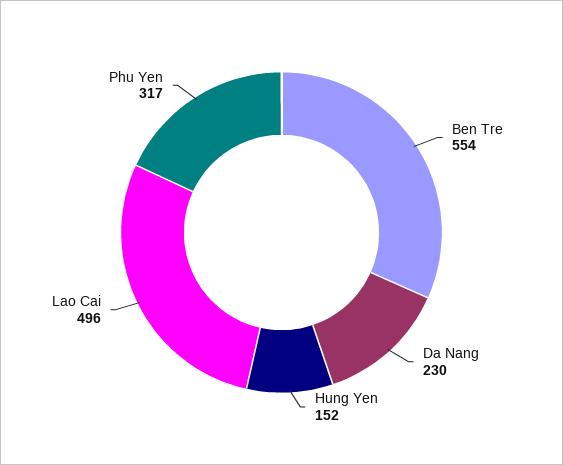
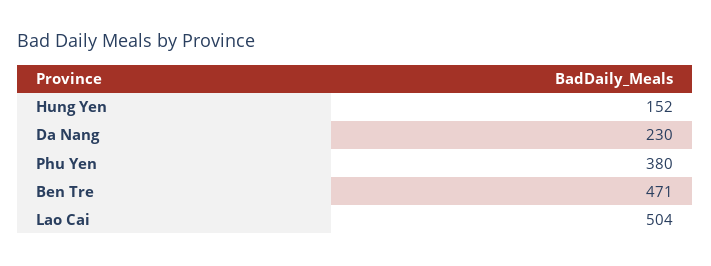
  {
-   "Ben Tre": 554,
+   "Ben Tre": 471,
    "Da Nang": 230,
    "Hung Yen": 152,
-   "Lao Cai": 496,
+   "Lao Cai": 504,
-   "Phu Yen": 317
+   "Phu Yen": 380
  }

